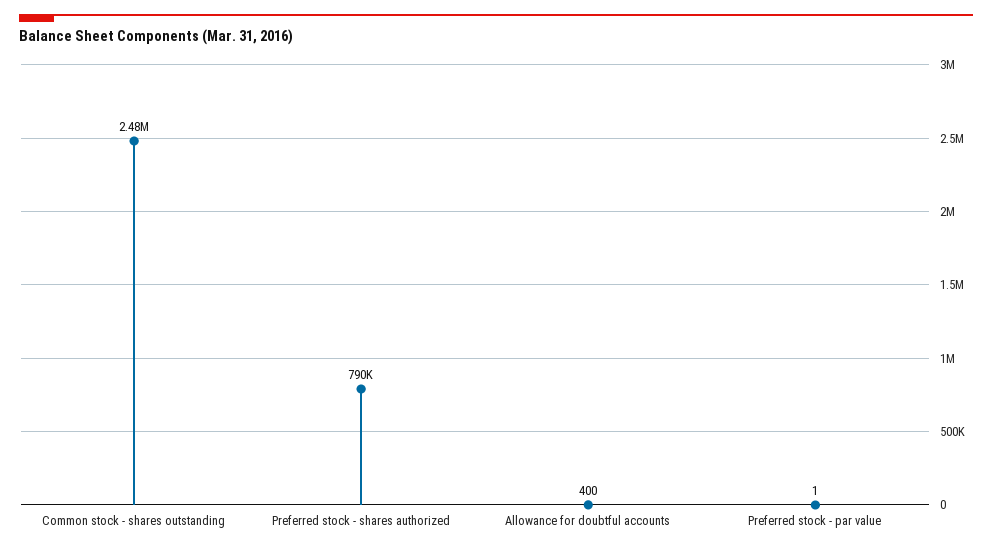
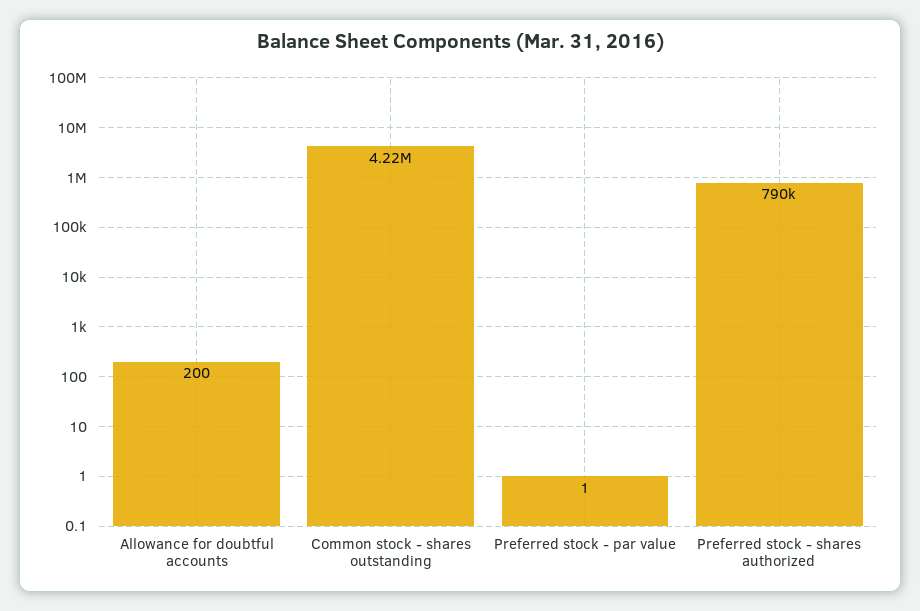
  {
-   "Common stock - shares outstanding": 2480000,
+   "Common stock - shares outstanding": 4220000,
    "Preferred stock - shares authorized": 790000,
-   "Allowance for doubtful accounts": 400,
+   "Allowance for doubtful accounts": 200,
    "Preferred stock - par value": 1
  }

